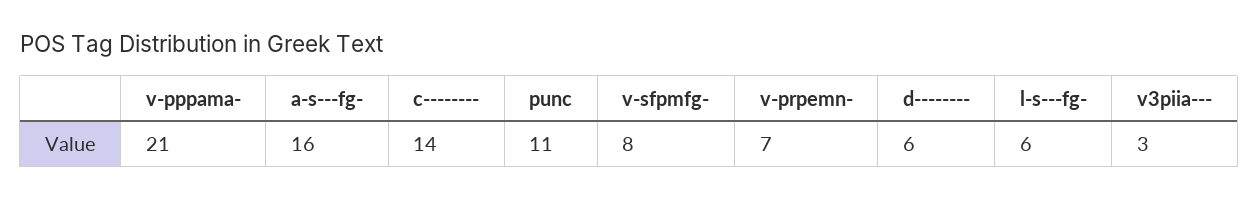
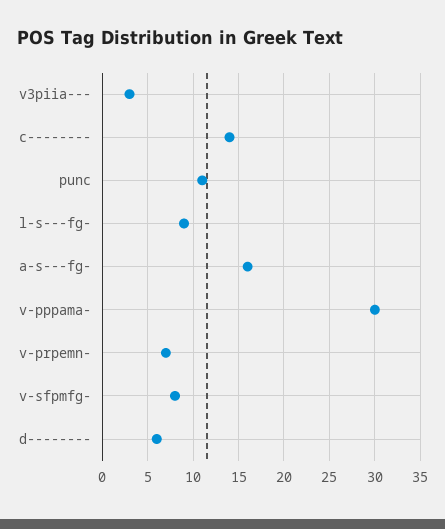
  {
-   "v-pppama-": 21,
+   "v-pppama-": 30,
    "a-s---fg-": 16,
    "c--------": 14,
    "punc": 11,
    "v-sfpmfg-": 8,
    "v-prpemn-": 7,
    "d--------": 6,
-   "l-s---fg-": 6,
+   "l-s---fg-": 9,
    "v3piia---": 3
  }

